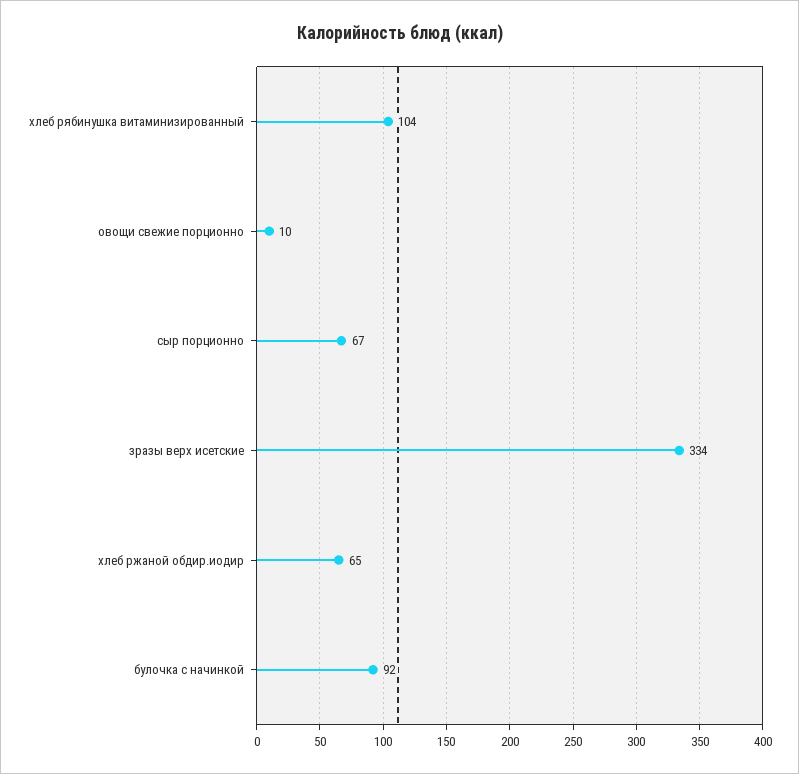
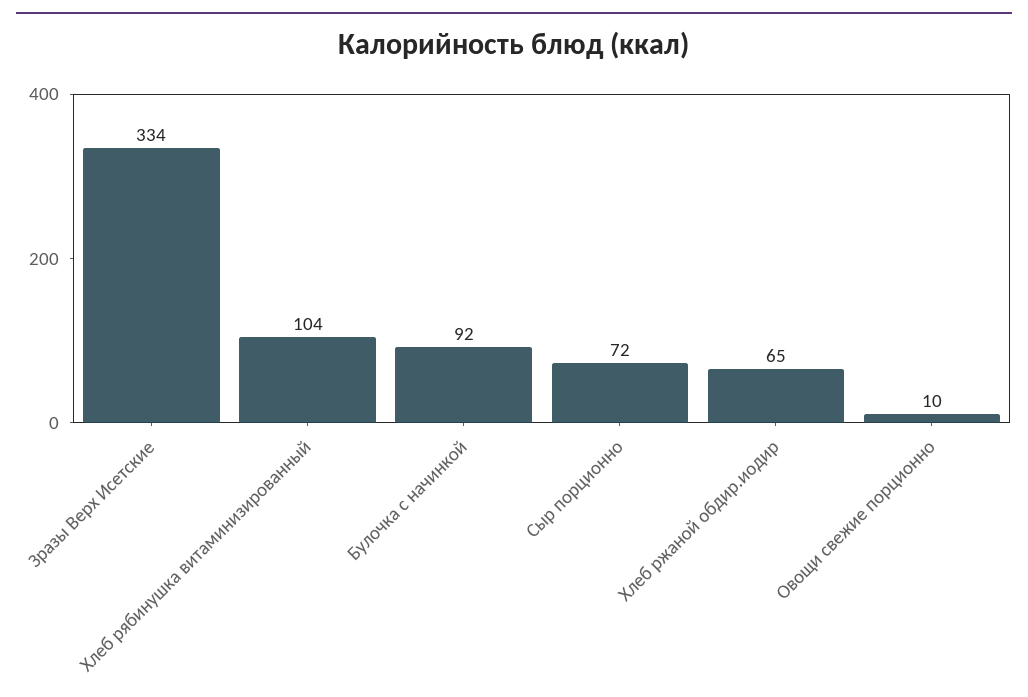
  {
    "хлеб рябинушка витаминизированный": 104,
    "овощи свежие порционно": 10,
-   "сыр порционно": 67,
+   "сыр порционно": 72,
    "зразы верх исетские": 334,
    "хлеб ржаной обдир.иодир": 65,
    "булочка с начинкой": 92
  }

